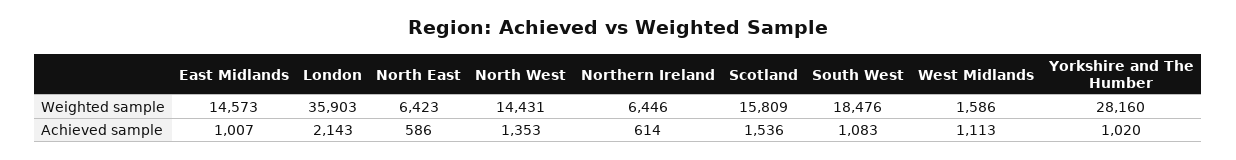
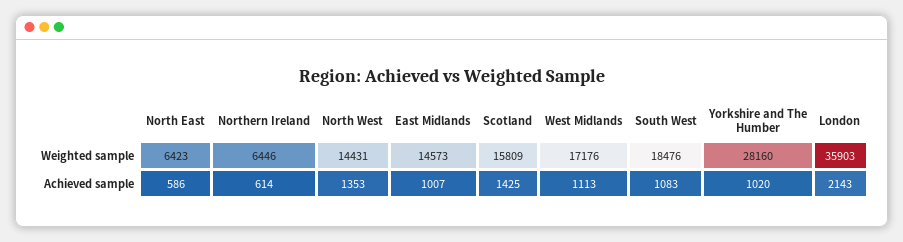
  {
    "East Midlands": {
      "Weighted sample": 14573,
      "Achieved sample": 1007
    },
    "London": {
      "Weighted sample": 35903,
      "Achieved sample": 2143
    },
    "North East": {
      "Weighted sample": 6423,
      "Achieved sample": 586
    },
    "North West": {
      "Weighted sample": 14431,
      "Achieved sample": 1353
    },
    "Northern Ireland": {
      "Weighted sample": 6446,
      "Achieved sample": 614
    },
    "Scotland": {
      "Weighted sample": 15809,
-     "Achieved sample": 1536
+     "Achieved sample": 1425
    },
    "South West": {
      "Weighted sample": 18476,
      "Achieved sample": 1083
    },
    "West Midlands": {
-     "Weighted sample": 1586,
+     "Weighted sample": 17176,
      "Achieved sample": 1113
    },
    "Yorkshire and The Humber": {
      "Weighted sample": 28160,
      "Achieved sample": 1020
    }
  }

